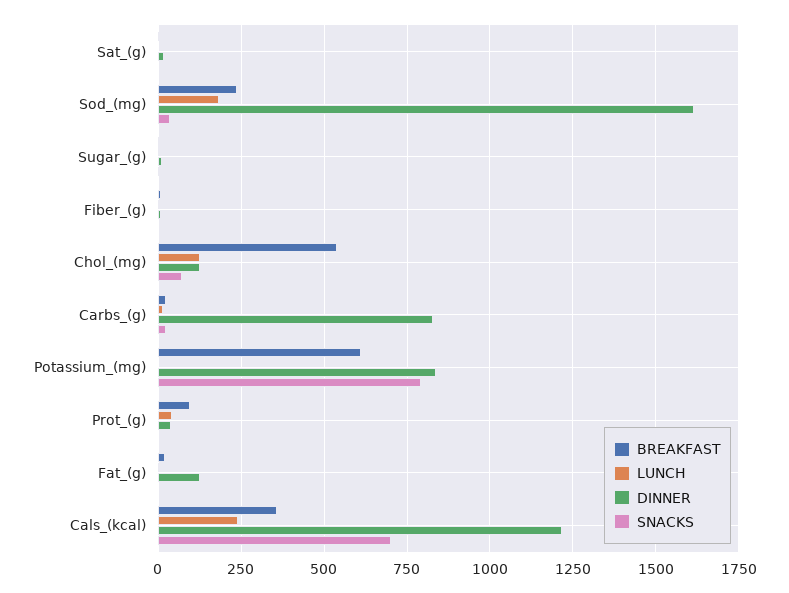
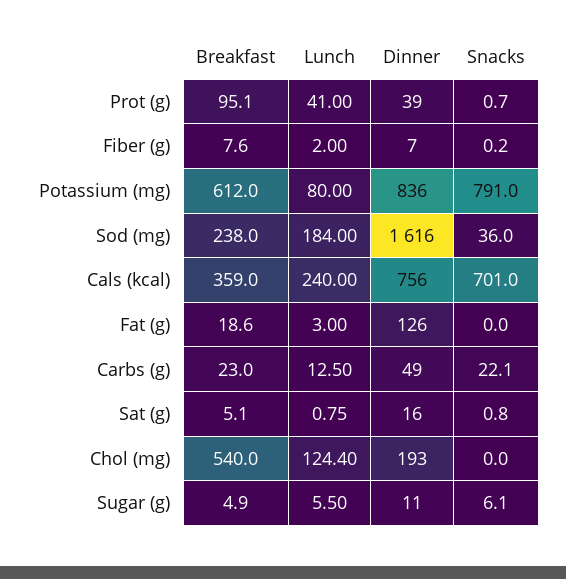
  {
    "BREAKFAST": {
      "Sat_(g)": 5.1,
      "Sod_(mg)": 238,
      "Sugar_(g)": 4.9,
      "Fiber_(g)": 7.6,
      "Chol_(mg)": 540,
      "Carbs_(g)": 23,
      "Potassium_(mg)": 612,
      "Prot_(g)": 95.1,
      "Fat_(g)": 18.6,
      "Cals_(kcal)": 359
    },
    "LUNCH": {
      "Sat_(g)": 0.75,
      "Sod_(mg)": 184,
      "Sugar_(g)": 5.5,
      "Fiber_(g)": 2,
      "Chol_(mg)": 124.4,
      "Carbs_(g)": 12.5,
-     "Potassium_(mg)": 0,
+     "Potassium_(mg)": 80,
      "Prot_(g)": 41,
      "Fat_(g)": 3,
      "Cals_(kcal)": 240
    },
    "DINNER": {
      "Sat_(g)": 16,
      "Sod_(mg)": 1616,
      "Sugar_(g)": 11,
      "Fiber_(g)": 7,
-     "Chol_(mg)": 125,
+     "Chol_(mg)": 193,
-     "Carbs_(g)": 825,
+     "Carbs_(g)": 49,
      "Potassium_(mg)": 836,
      "Prot_(g)": 39,
      "Fat_(g)": 126,
-     "Cals_(kcal)": 1225
+     "Cals_(kcal)": 756
    },
    "SNACKS": {
      "Sat_(g)": 0.8,
      "Sod_(mg)": 36,
      "Sugar_(g)": 6.1,
      "Fiber_(g)": 0.2,
-     "Chol_(mg)": 75,
+     "Chol_(mg)": 0,
      "Carbs_(g)": 22.1,
      "Potassium_(mg)": 791,
      "Prot_(g)": 0.7,
      "Fat_(g)": 0,
      "Cals_(kcal)": 701
    }
  }

